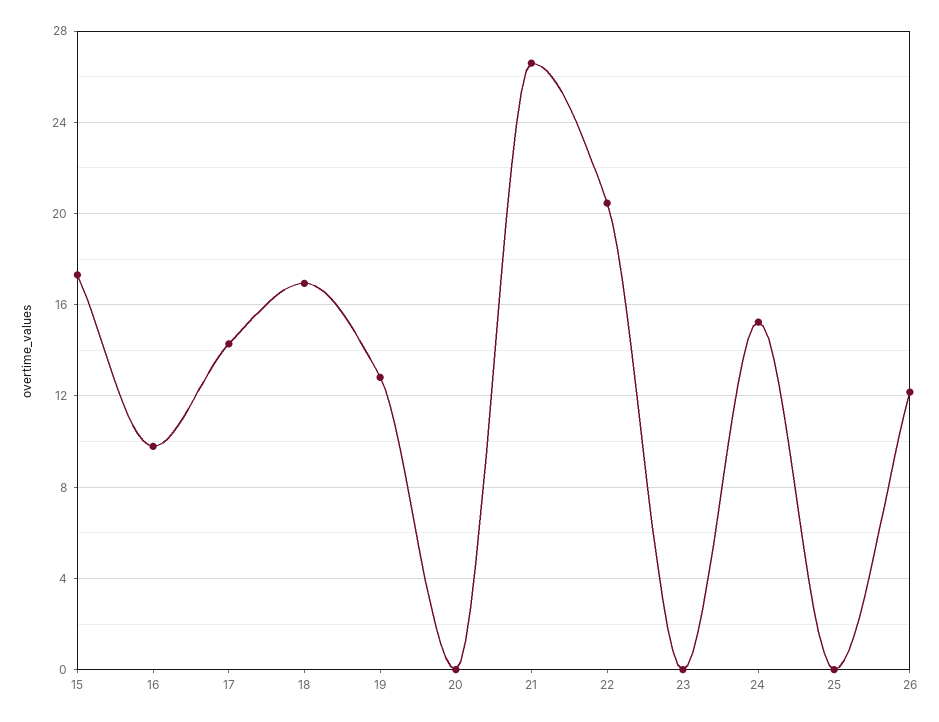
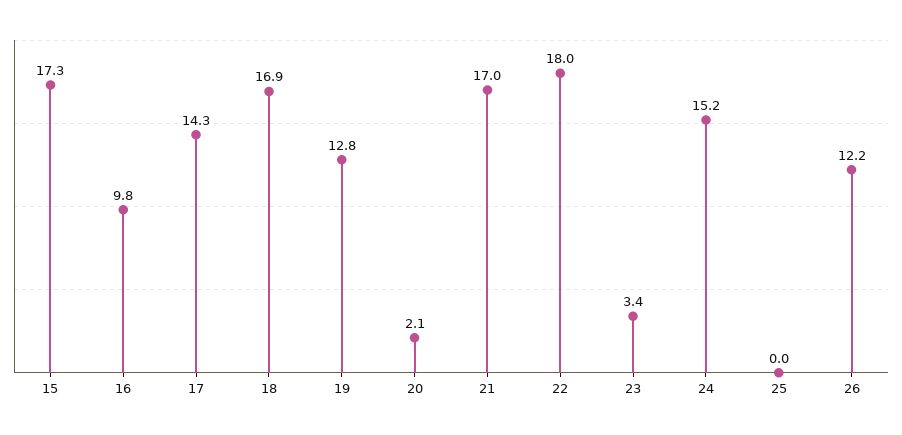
  {
    "15": 17.3,
    "16": 9.8,
    "17": 14.3,
    "18": 16.9,
    "19": 12.8,
-   "20": 0,
+   "20": 2.1,
-   "21": 26.5,
+   "21": 17,
-   "22": 20.5,
+   "22": 18,
-   "23": 0,
+   "23": 3.4,
    "24": 15.2,
    "25": 0,
    "26": 12.2
  }

